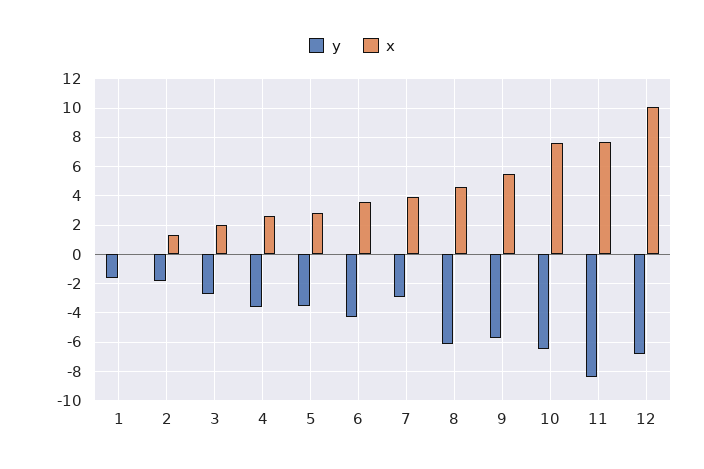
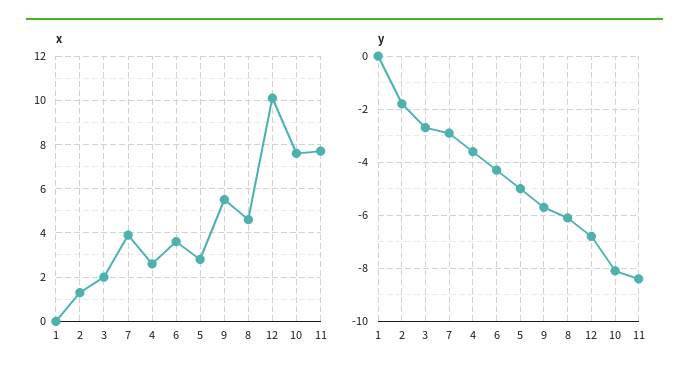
  {
    "y": {
-     "1": -1.5,
+     "1": 0,
      "2": -2,
      "3": -2.5,
      "4": -3.5,
-     "5": -3.5,
+     "5": -5,
      "6": -4.5,
      "7": -3,
      "8": -6,
      "9": -5.5,
-     "10": -6.5,
+     "10": -8,
      "11": -8.5,
      "12": -7
    },
    "x": {
      "1": 0,
      "2": 1.5,
      "3": 2,
      "4": 2.5,
      "5": 3,
      "6": 3.5,
      "7": 4,
      "8": 4.5,
      "9": 5.5,
      "10": 7.5,
      "11": 7.5,
      "12": 10
    }
  }

